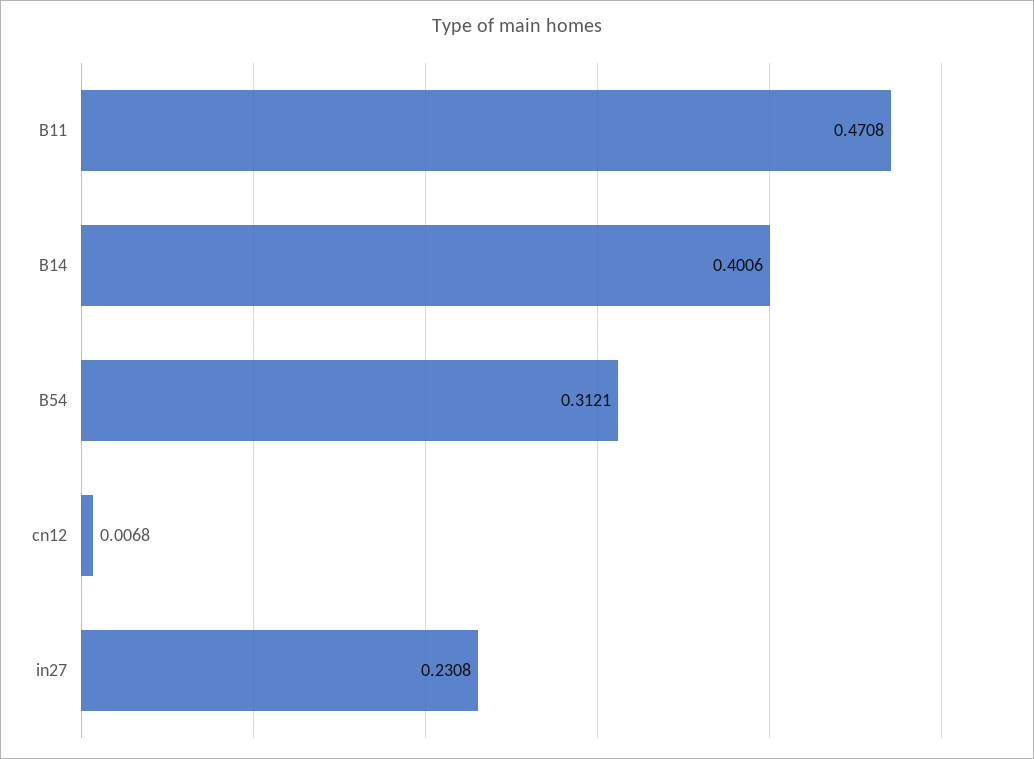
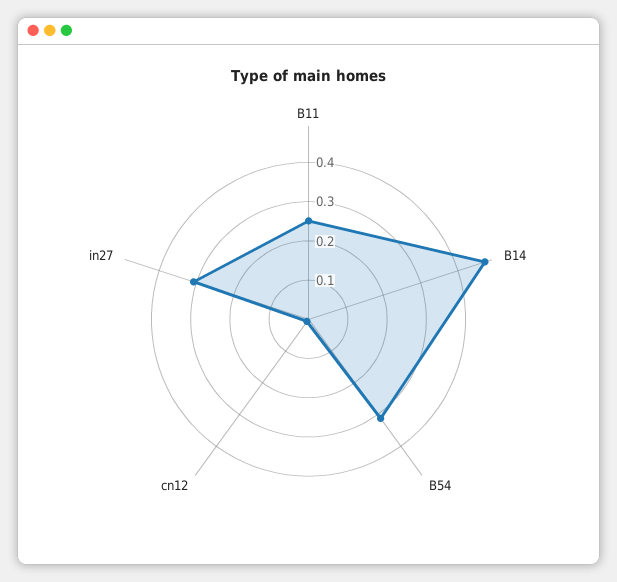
  {
-   "B11": 0.4708,
+   "B11": 0.25,
-   "B14": 0.4006,
+   "B14": 0.475,
    "B54": 0.3121,
    "cn12": 0.0068,
-   "in27": 0.2308
+   "in27": 0.3
  }

